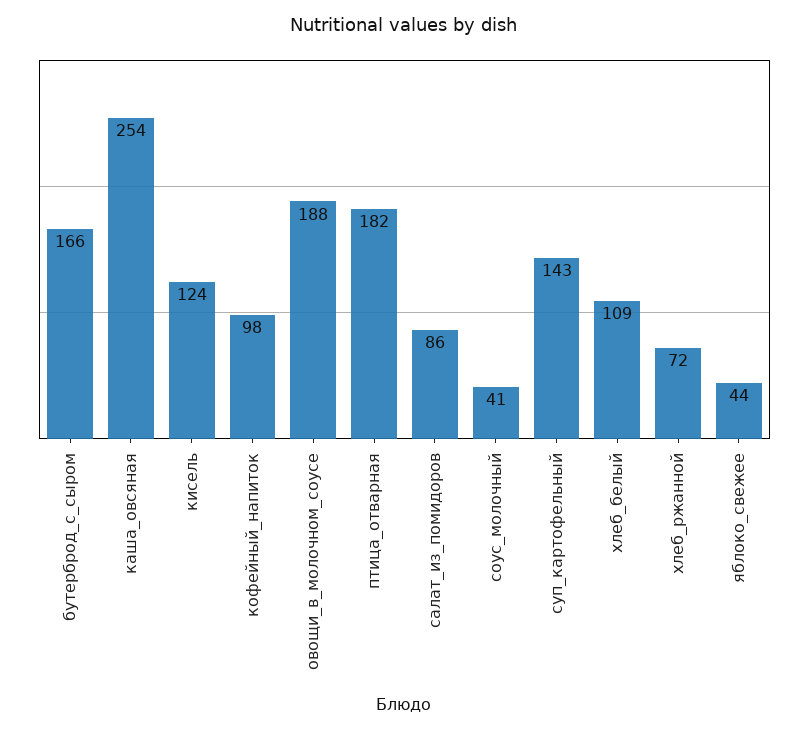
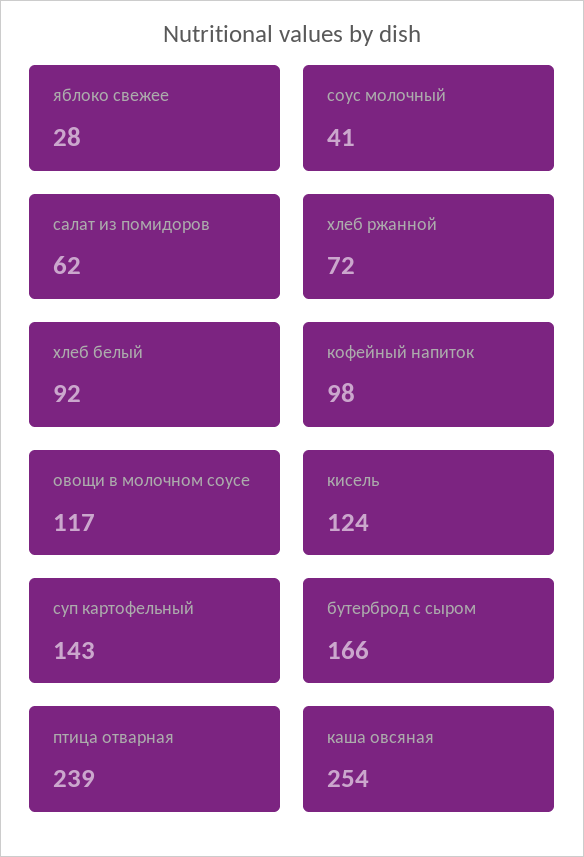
  {
    "бутерброд_с_сыром": 166,
    "каша_овсяная": 254,
    "кисель": 124,
    "кофейный_напиток": 98,
-   "овощи_в_молочном_соусе": 188,
+   "овощи_в_молочном_соусе": 117,
-   "птица_отварная": 182,
+   "птица_отварная": 239,
-   "салат_из_помидоров": 86,
+   "салат_из_помидоров": 62,
    "соус_молочный": 41,
    "суп_картофельный": 143,
-   "хлеб_белый": 109,
+   "хлеб_белый": 92,
    "хлеб_ржанной": 72,
-   "яблоко_свежее": 44
+   "яблоко_свежее": 28
  }

